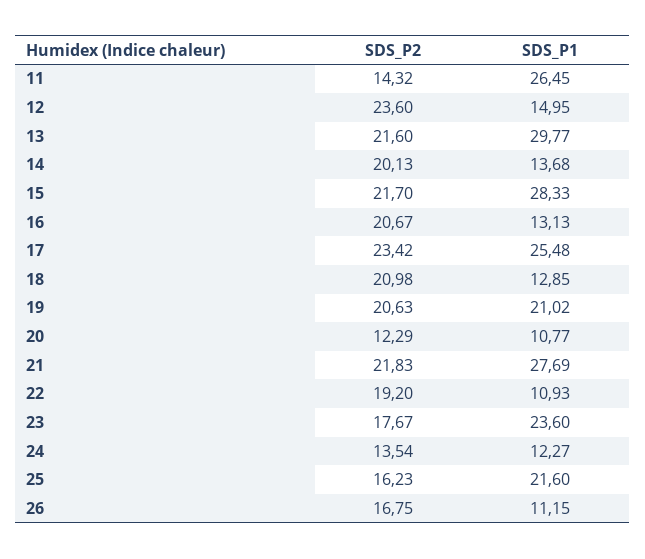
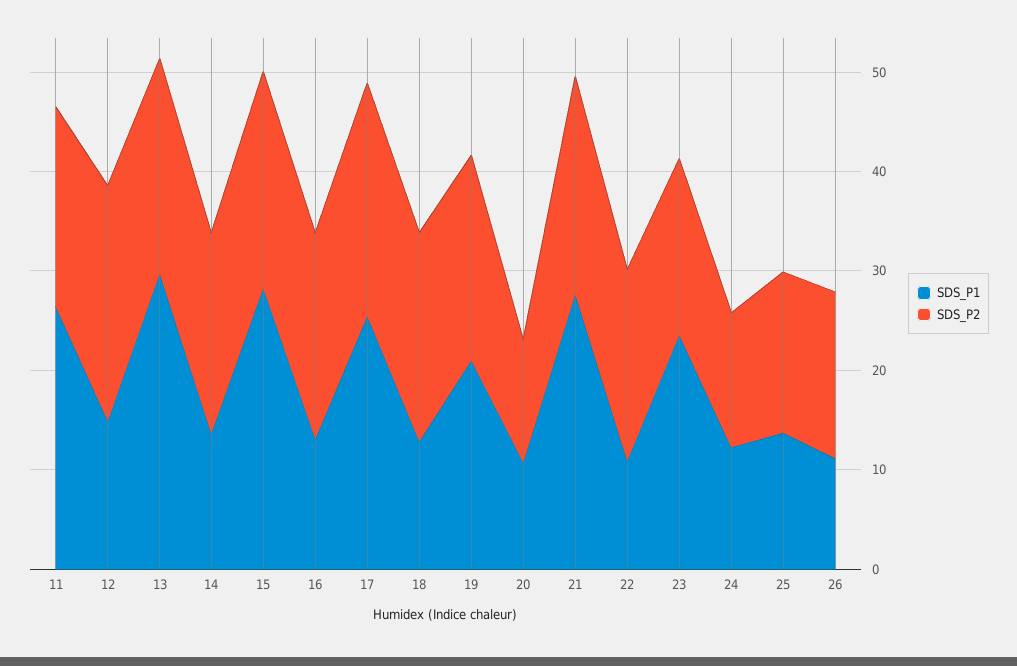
  {
    "SDS_P2": {
-     "11": 14.32,
+     "11": 20,
      "12": 23.6,
      "13": 21.6,
      "14": 20.13,
      "15": 21.7,
      "16": 20.67,
      "17": 23.42,
      "18": 20.98,
      "19": 20.63,
      "20": 12.29,
      "21": 21.83,
      "22": 19.2,
      "23": 17.67,
      "24": 13.54,
      "25": 16.23,
      "26": 16.75
    },
    "SDS_P1": {
      "11": 26.45,
      "12": 14.95,
      "13": 29.77,
      "14": 13.68,
      "15": 28.33,
      "16": 13.13,
      "17": 25.48,
      "18": 12.85,
      "19": 21.02,
      "20": 10.77,
      "21": 27.69,
      "22": 10.93,
      "23": 23.6,
      "24": 12.27,
-     "25": 21.6,
+     "25": 14,
      "26": 11.15
    }
  }

